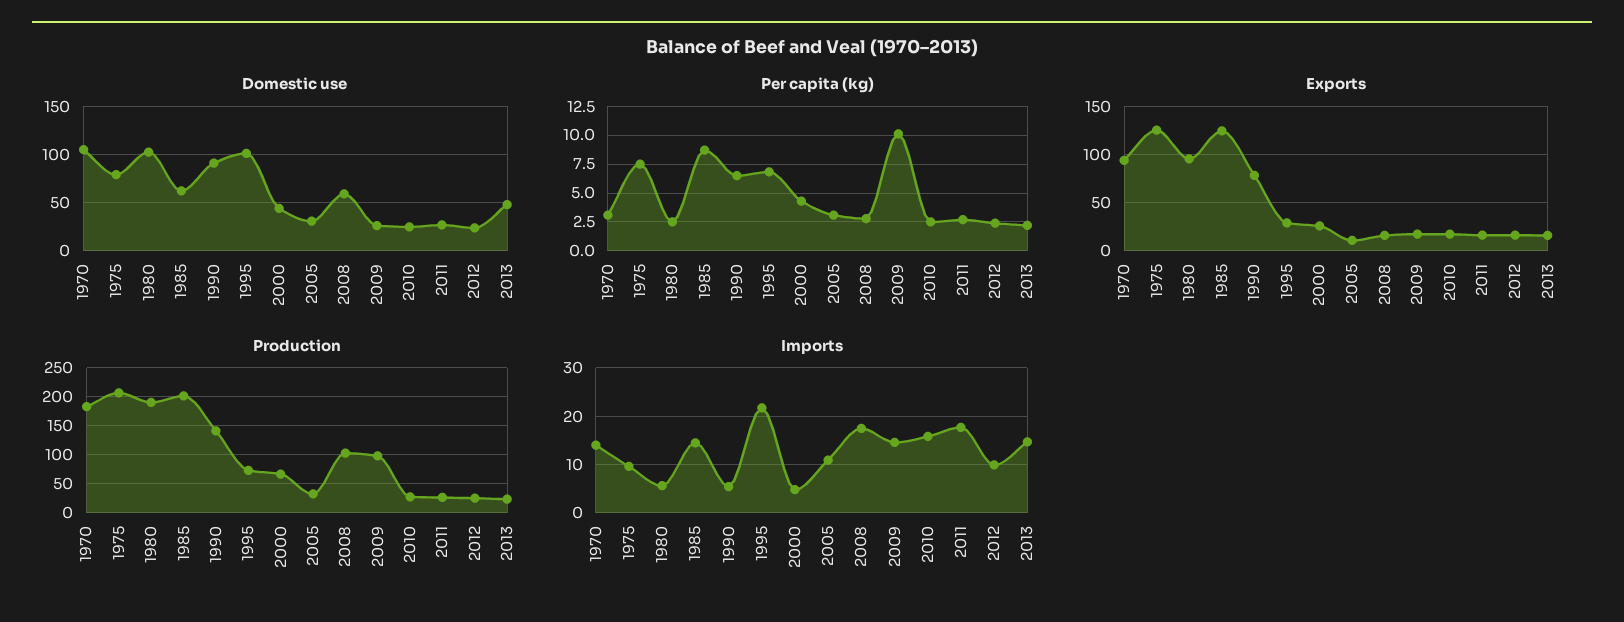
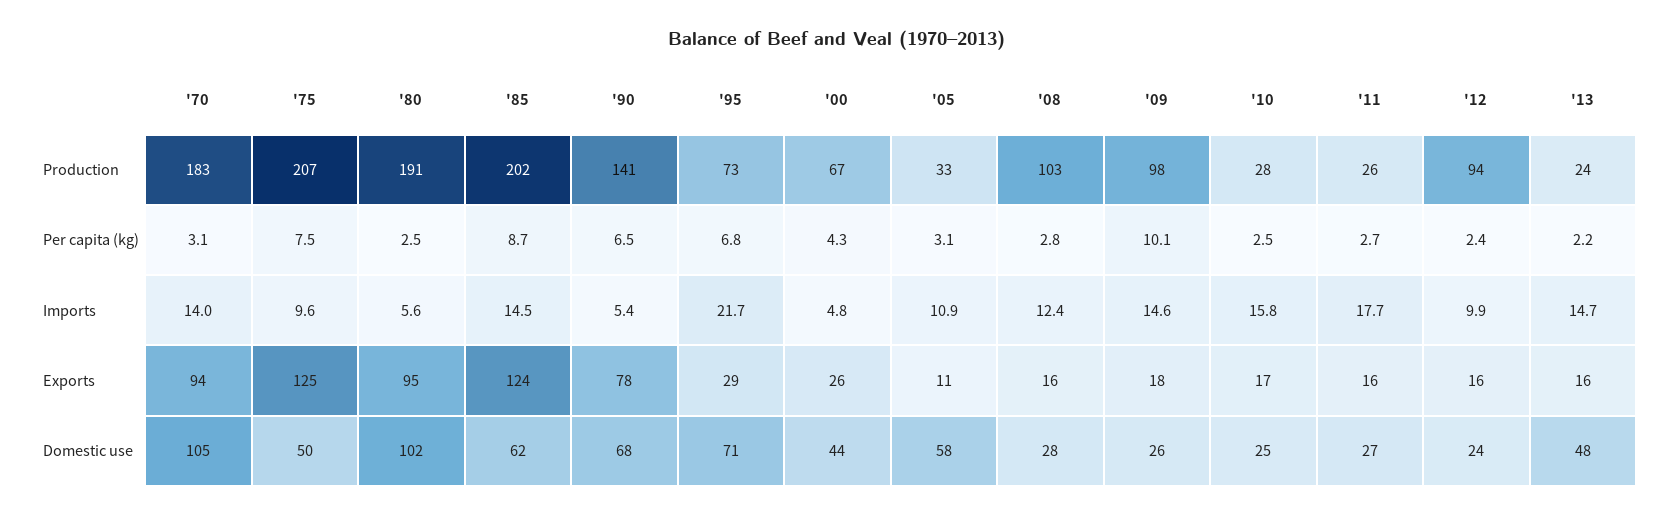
  {
    "Domestic use": {
      "1970": 105,
-     "1975": 80,
+     "1975": 50,
      "1980": 102,
      "1985": 62,
-     "1990": 90,
+     "1990": 68,
-     "1995": 100,
+     "1995": 71,
      "2000": 44,
-     "2005": 30,
+     "2005": 58,
-     "2008": 60,
+     "2008": 28,
      "2009": 26,
      "2010": 25,
      "2011": 27,
      "2012": 24,
      "2013": 48
    },
    "Per capita (kg)": {
      "1970": 3.1,
      "1975": 7.5,
      "1980": 2.5,
      "1985": 8.7,
      "1990": 6.5,
      "1995": 6.8,
      "2000": 4.3,
      "2005": 3.1,
      "2008": 2.8,
      "2009": 10.1,
      "2010": 2.5,
      "2011": 2.7,
      "2012": 2.4,
      "2013": 2.2
    },
    "Exports": {
      "1970": 94,
      "1975": 125,
      "1980": 95,
      "1985": 124,
      "1990": 78,
      "1995": 29,
      "2000": 26,
      "2005": 11,
      "2008": 16,
      "2009": 18,
      "2010": 17,
      "2011": 16,
      "2012": 16,
      "2013": 16
    },
    "Production": {
      "1970": 183,
      "1975": 207,
      "1980": 191,
      "1985": 202,
      "1990": 141,
      "1995": 73,
      "2000": 67,
      "2005": 33,
      "2008": 103,
      "2009": 98,
      "2010": 28,
      "2011": 26,
-     "2012": 25,
+     "2012": 94,
      "2013": 24
    },
    "Imports": {
      "1970": 14,
      "1975": 9.6,
      "1980": 5.6,
      "1985": 14.5,
      "1990": 5.4,
      "1995": 21.7,
      "2000": 4.8,
      "2005": 10.9,
-     "2008": 18,
+     "2008": 12.4,
      "2009": 14.6,
      "2010": 15.8,
      "2011": 17.7,
      "2012": 9.9,
      "2013": 14.7
    }
  }

